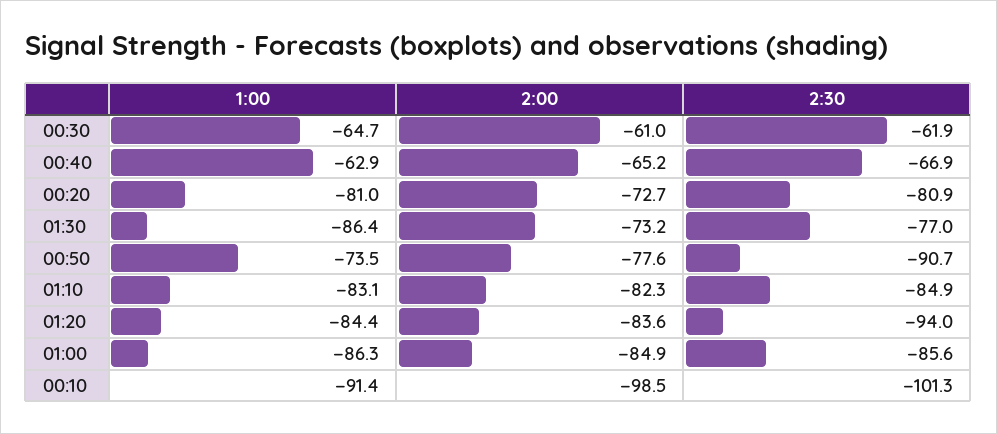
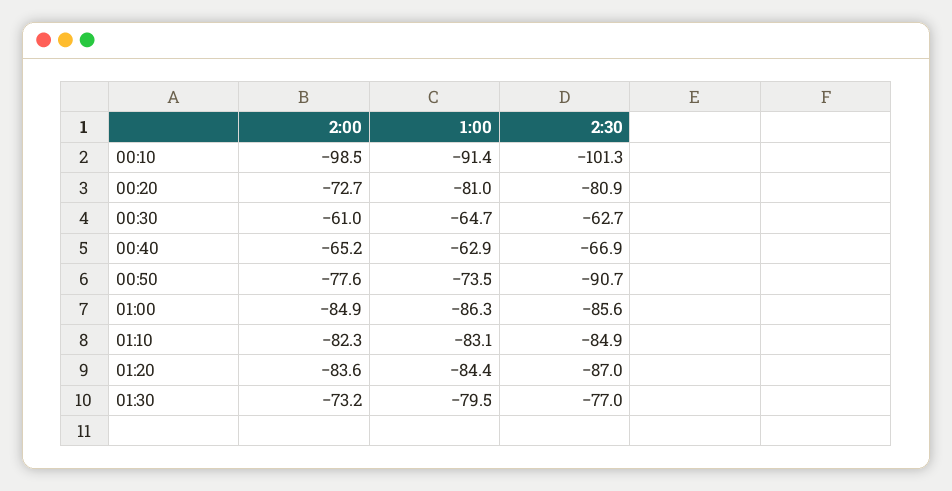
  {
    "1:00": {
      "00:30": -64.7,
      "00:40": -62.9,
      "00:20": -81,
-     "01:30": -86.4,
+     "01:30": -79.5,
      "00:50": -73.5,
      "01:10": -83.1,
      "01:20": -84.4,
      "01:00": -86.3,
      "00:10": -91.4
    },
    "2:00": {
      "00:30": -61,
      "00:40": -65.2,
      "00:20": -72.7,
      "01:30": -73.2,
      "00:50": -77.6,
      "01:10": -82.3,
      "01:20": -83.6,
      "01:00": -84.9,
      "00:10": -98.5
    },
    "2:30": {
-     "00:30": -61.9,
+     "00:30": -62.7,
      "00:40": -66.9,
      "00:20": -80.9,
      "01:30": -77,
      "00:50": -90.7,
      "01:10": -84.9,
-     "01:20": -94,
+     "01:20": -87,
      "01:00": -85.6,
      "00:10": -101.3
    }
  }

